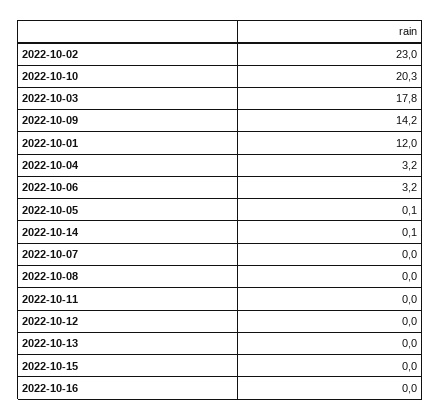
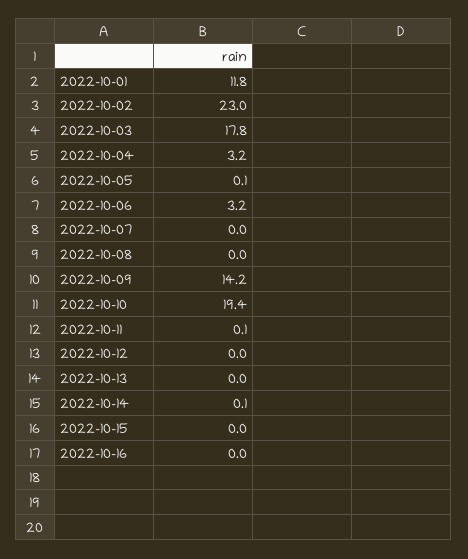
  {
    "2022-10-02": 23,
-   "2022-10-10": 20.3,
+   "2022-10-10": 19.4,
    "2022-10-03": 17.8,
    "2022-10-09": 14.2,
-   "2022-10-01": 12,
+   "2022-10-01": 11.8,
    "2022-10-04": 3.2,
    "2022-10-06": 3.2,
    "2022-10-05": 0.1,
    "2022-10-14": 0.1,
    "2022-10-07": 0,
    "2022-10-08": 0,
-   "2022-10-11": 0,
+   "2022-10-11": 0.1,
    "2022-10-12": 0,
    "2022-10-13": 0,
    "2022-10-15": 0,
    "2022-10-16": 0
  }

